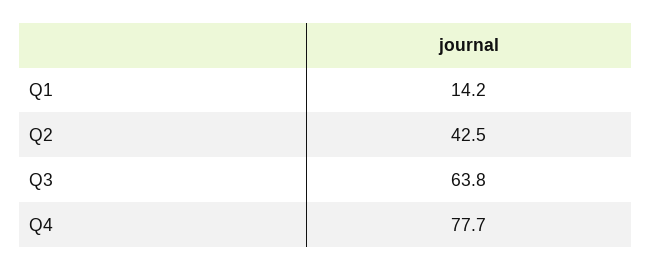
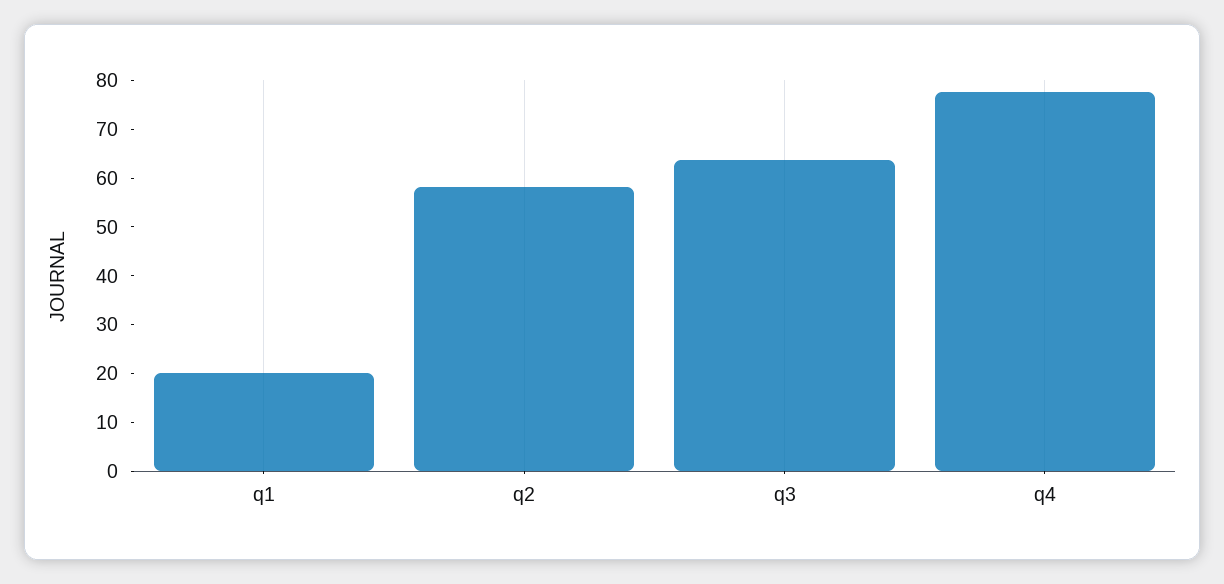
  {
-   "Q1": 14.2,
+   "Q1": 20,
-   "Q2": 42.5,
+   "Q2": 58,
    "Q3": 63.8,
    "Q4": 77.7
  }

